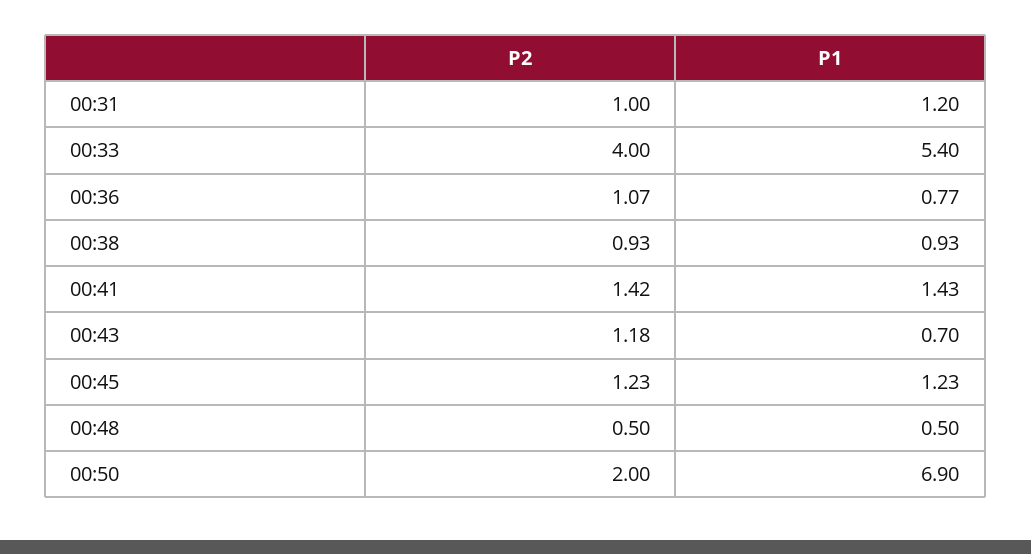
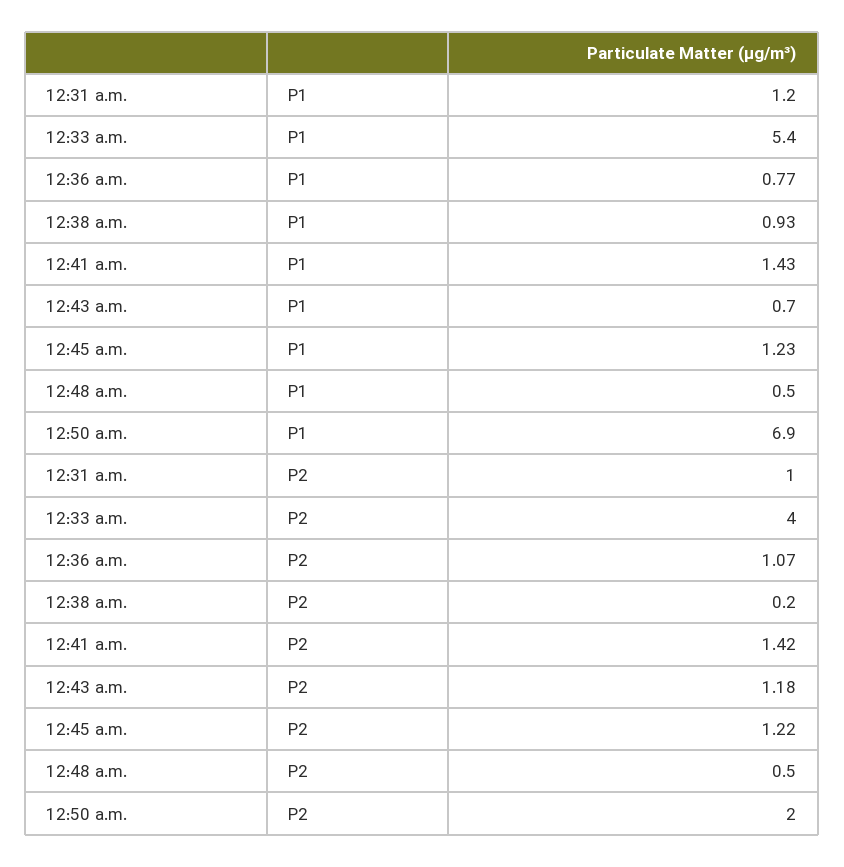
  {
    "P2": {
      "00:31": 1,
      "00:33": 4,
      "00:36": 1.07,
-     "00:38": 0.93,
+     "00:38": 0.2,
      "00:41": 1.42,
      "00:43": 1.18,
-     "00:45": 1.23,
+     "00:45": 1.22,
      "00:48": 0.5,
      "00:50": 2
    },
    "P1": {
      "00:31": 1.2,
      "00:33": 5.4,
      "00:36": 0.77,
      "00:38": 0.93,
      "00:41": 1.43,
      "00:43": 0.7,
      "00:45": 1.23,
      "00:48": 0.5,
      "00:50": 6.9
    }
  }

